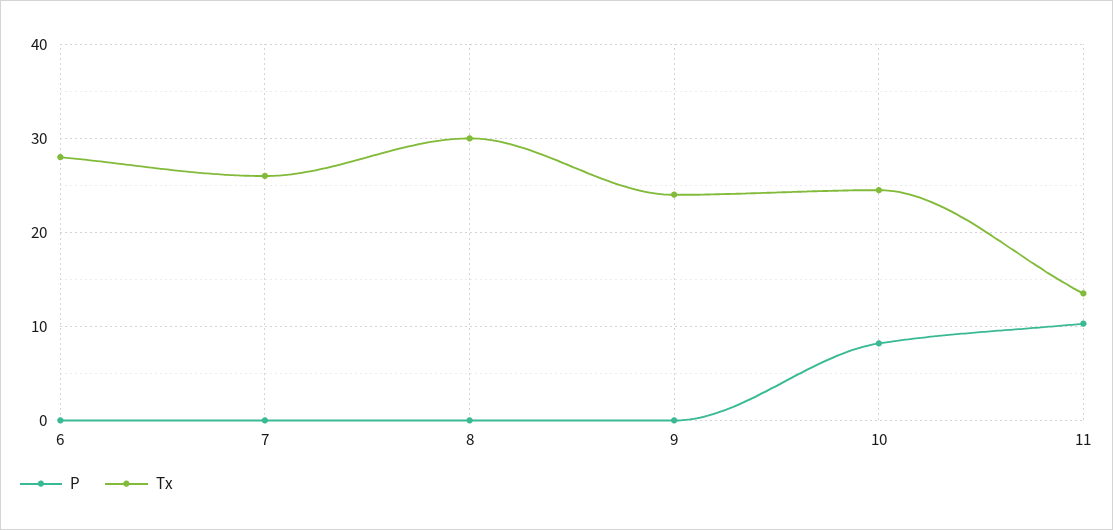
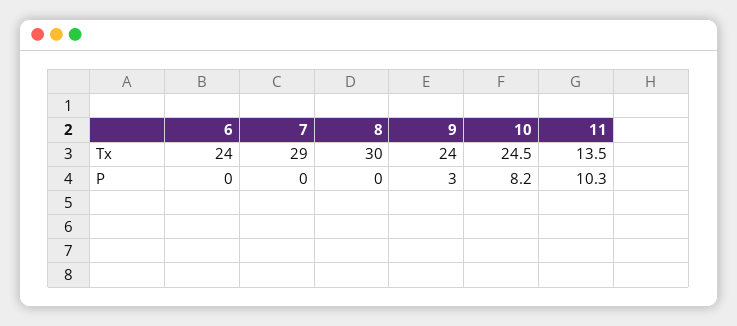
  {
    "P": {
      "6": 0,
      "7": 0,
      "8": 0,
-     "9": 0,
+     "9": 3,
      "10": 8.2,
      "11": 10.3
    },
    "Tx": {
-     "6": 28,
+     "6": 24,
-     "7": 26,
+     "7": 29,
      "8": 30,
      "9": 24,
      "10": 24.5,
      "11": 13.5
    }
  }

